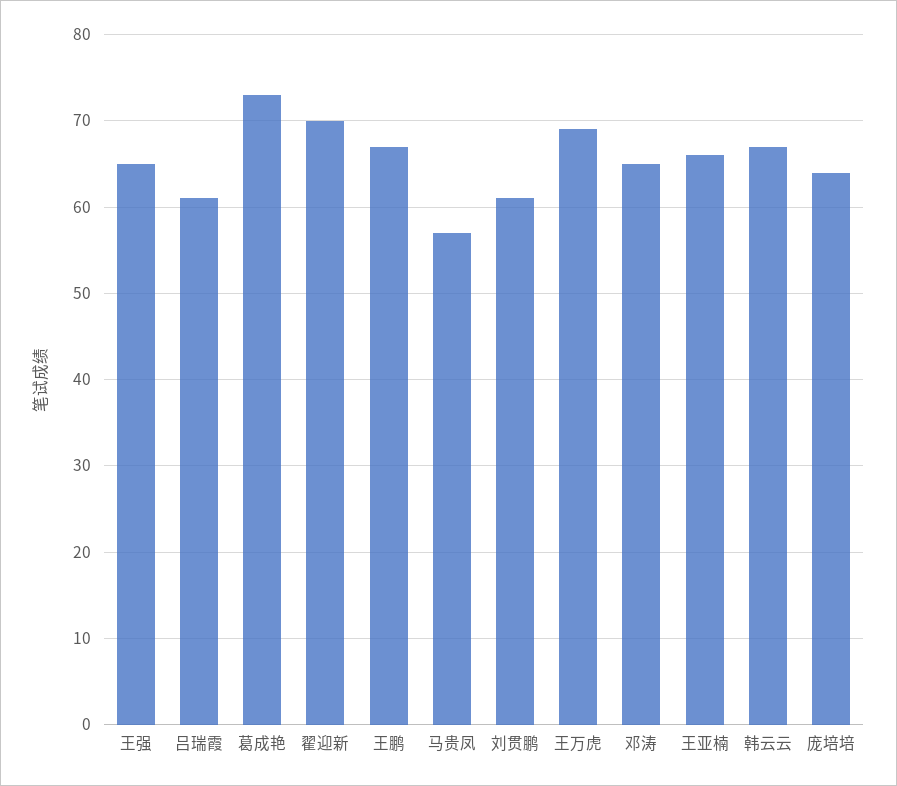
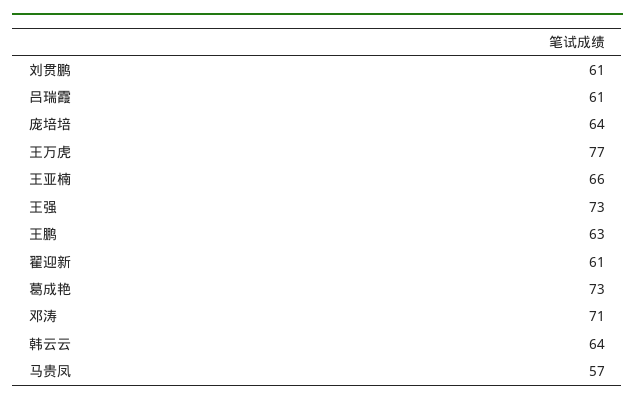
  {
-   "王强": 65,
+   "王强": 73,
    "吕瑞霞": 61,
    "葛成艳": 73,
-   "翟迎新": 70,
+   "翟迎新": 61,
-   "王鹏": 67,
+   "王鹏": 63,
    "马贵凤": 57,
    "刘贯鹏": 61,
-   "王万虎": 69,
+   "王万虎": 77,
-   "邓涛": 65,
+   "邓涛": 71,
    "王亚楠": 66,
-   "韩云云": 67,
+   "韩云云": 64,
    "庞培培": 64
  }

